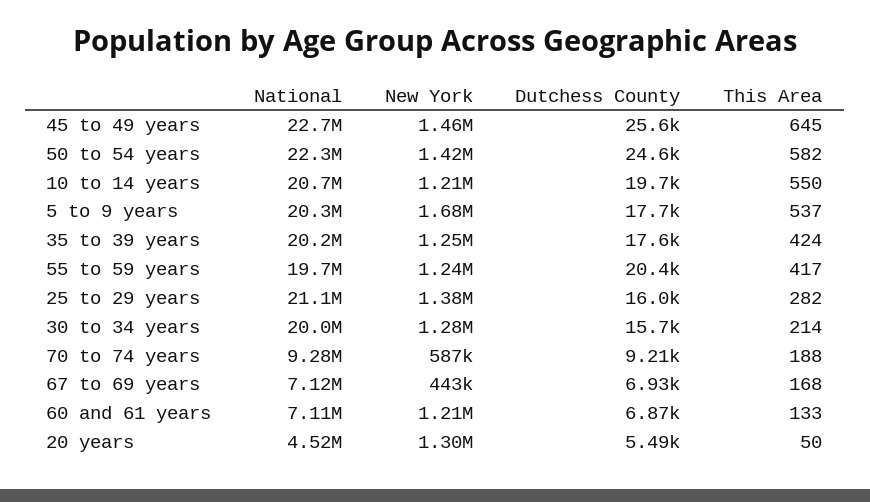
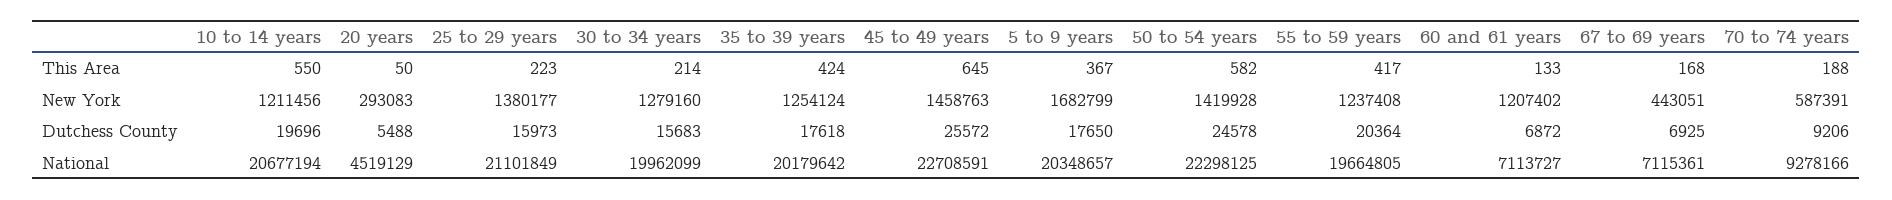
  {
    "National": {
      "45 to 49 years": 22708591,
      "50 to 54 years": 22298125,
      "10 to 14 years": 20677194,
      "5 to 9 years": 20348657,
      "35 to 39 years": 20179642,
      "55 to 59 years": 19664805,
      "25 to 29 years": 21101849,
      "30 to 34 years": 19962099,
      "70 to 74 years": 9278166,
      "67 to 69 years": 7115361,
      "60 and 61 years": 7113727,
      "20 years": 4519129
    },
    "New York": {
      "45 to 49 years": 1458763,
      "50 to 54 years": 1419928,
      "10 to 14 years": 1211456,
      "5 to 9 years": 1682799,
      "35 to 39 years": 1254124,
      "55 to 59 years": 1237408,
      "25 to 29 years": 1380177,
      "30 to 34 years": 1279160,
      "70 to 74 years": 587391,
      "67 to 69 years": 443051,
      "60 and 61 years": 1207402,
-     "20 years": 1300000
+     "20 years": 293083
    },
    "Dutchess County": {
      "45 to 49 years": 25572,
      "50 to 54 years": 24578,
      "10 to 14 years": 19696,
      "5 to 9 years": 17650,
      "35 to 39 years": 17618,
      "55 to 59 years": 20364,
      "25 to 29 years": 15973,
      "30 to 34 years": 15683,
      "70 to 74 years": 9206,
      "67 to 69 years": 6925,
      "60 and 61 years": 6872,
      "20 years": 5488
    },
    "This Area": {
      "45 to 49 years": 645,
      "50 to 54 years": 582,
      "10 to 14 years": 550,
-     "5 to 9 years": 537,
+     "5 to 9 years": 367,
      "35 to 39 years": 424,
      "55 to 59 years": 417,
-     "25 to 29 years": 282,
+     "25 to 29 years": 223,
      "30 to 34 years": 214,
      "70 to 74 years": 188,
      "67 to 69 years": 168,
      "60 and 61 years": 133,
      "20 years": 50
    }
  }

